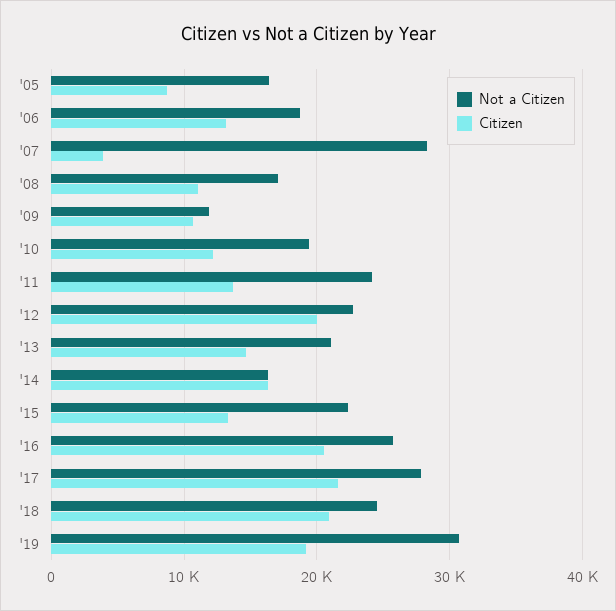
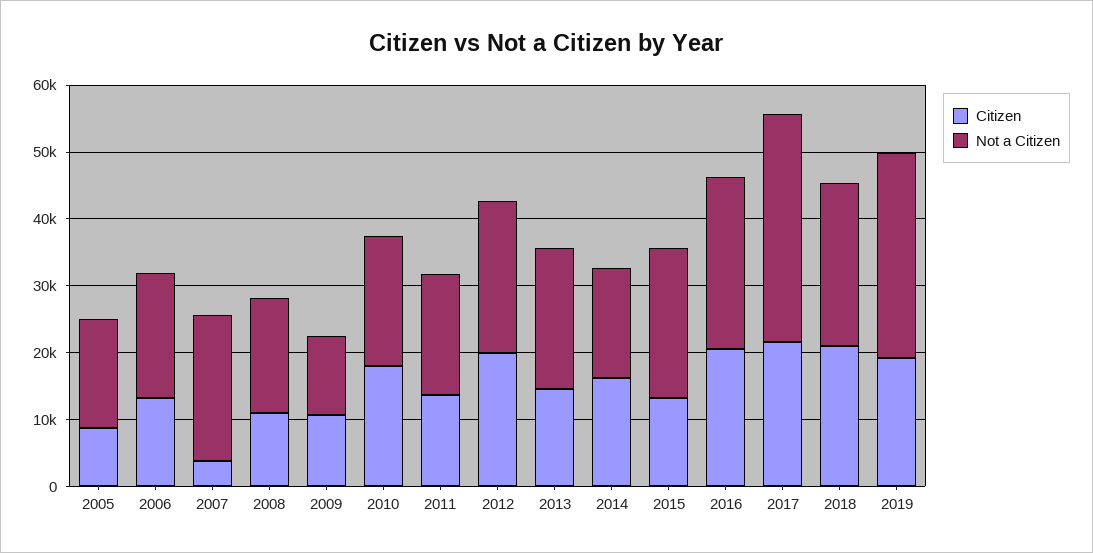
  {
    "Not a Citizen": {
      "'05": 16000,
      "'06": 19000,
-     "'07": 28000,
+     "'07": 22000,
      "'08": 17000,
      "'09": 12000,
      "'10": 19000,
-     "'11": 24000,
+     "'11": 18000,
      "'12": 23000,
      "'13": 21000,
      "'14": 16000,
      "'15": 22000,
      "'16": 26000,
-     "'17": 28000,
+     "'17": 34000,
      "'18": 24000,
      "'19": 31000
    },
    "Citizen": {
      "'05": 9000,
      "'06": 13000,
      "'07": 4000,
      "'08": 11000,
      "'09": 11000,
-     "'10": 12000,
+     "'10": 18000,
      "'11": 14000,
      "'12": 20000,
      "'13": 15000,
      "'14": 16000,
      "'15": 13000,
      "'16": 21000,
      "'17": 22000,
      "'18": 21000,
      "'19": 19000
    }
  }

